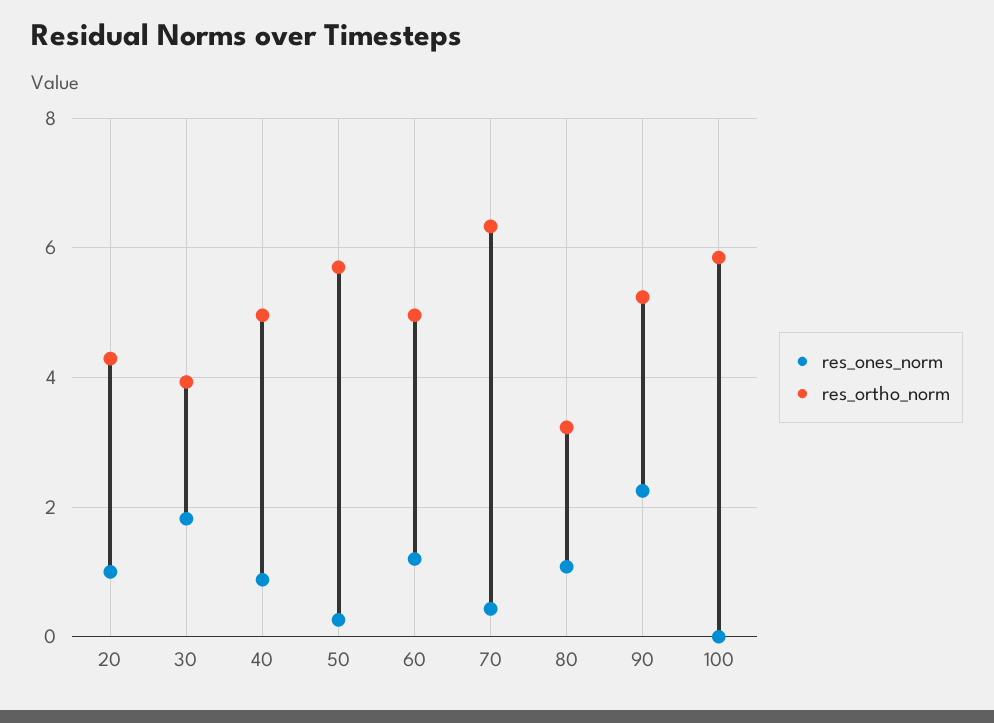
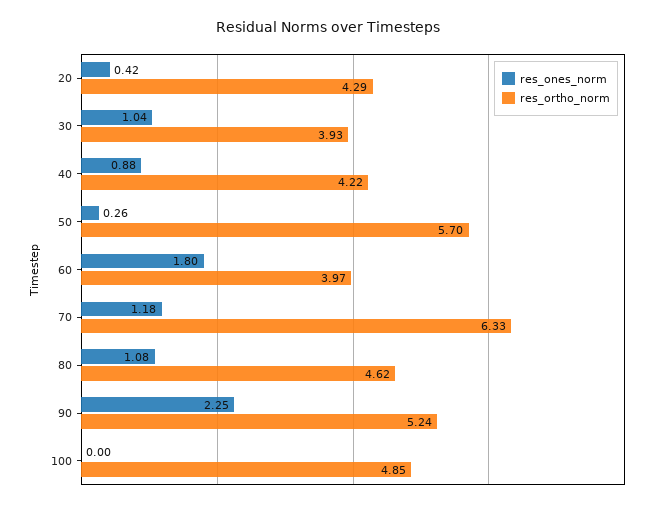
  {
    "res_ones_norm": {
-     "20": 1,
+     "20": 0.42,
-     "30": 1.8,
+     "30": 1.04,
      "40": 0.88,
      "50": 0.26,
-     "60": 1.2,
+     "60": 1.8,
-     "70": 0.4,
+     "70": 1.18,
      "80": 1.08,
      "90": 2.25,
      "100": 0
    },
    "res_ortho_norm": {
      "20": 4.29,
      "30": 3.93,
-     "40": 5,
+     "40": 4.22,
      "50": 5.7,
-     "60": 5,
+     "60": 3.97,
      "70": 6.33,
-     "80": 3.2,
+     "80": 4.62,
      "90": 5.24,
-     "100": 5.8
+     "100": 4.85
    }
  }

